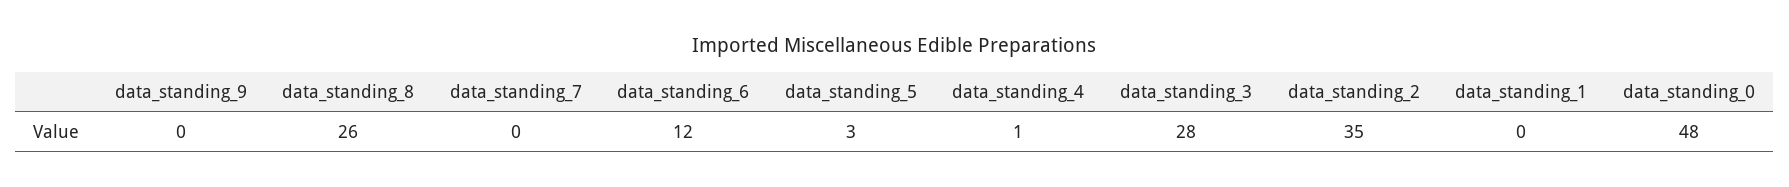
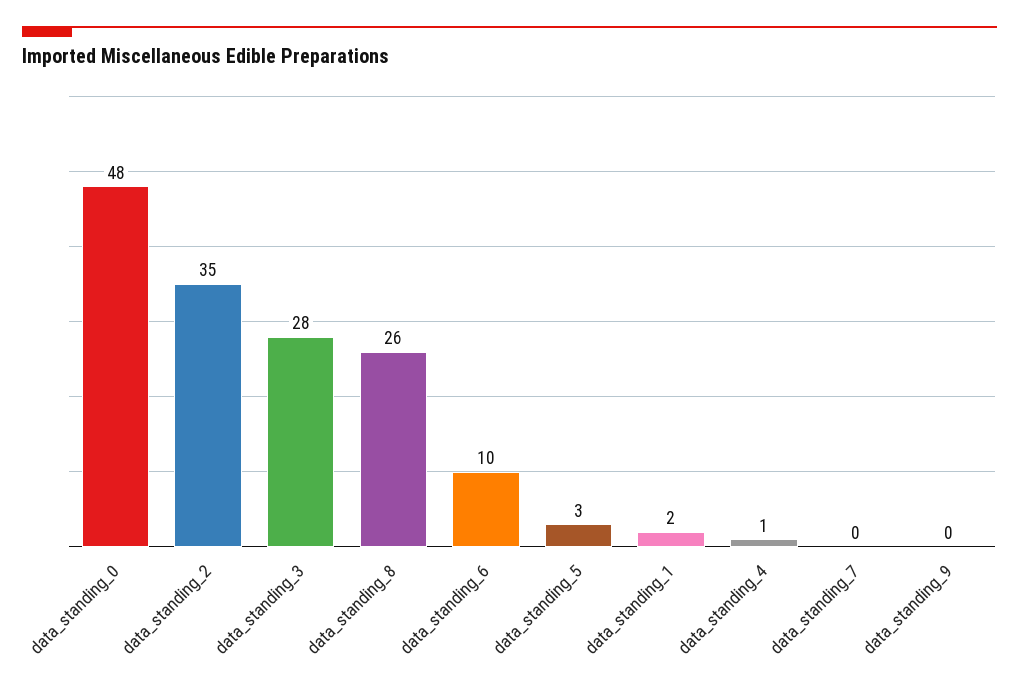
  {
    "data_standing_9": 0,
    "data_standing_8": 26,
    "data_standing_7": 0,
-   "data_standing_6": 12,
+   "data_standing_6": 10,
    "data_standing_5": 3,
    "data_standing_4": 1,
    "data_standing_3": 28,
    "data_standing_2": 35,
-   "data_standing_1": 0,
+   "data_standing_1": 2,
    "data_standing_0": 48
  }

